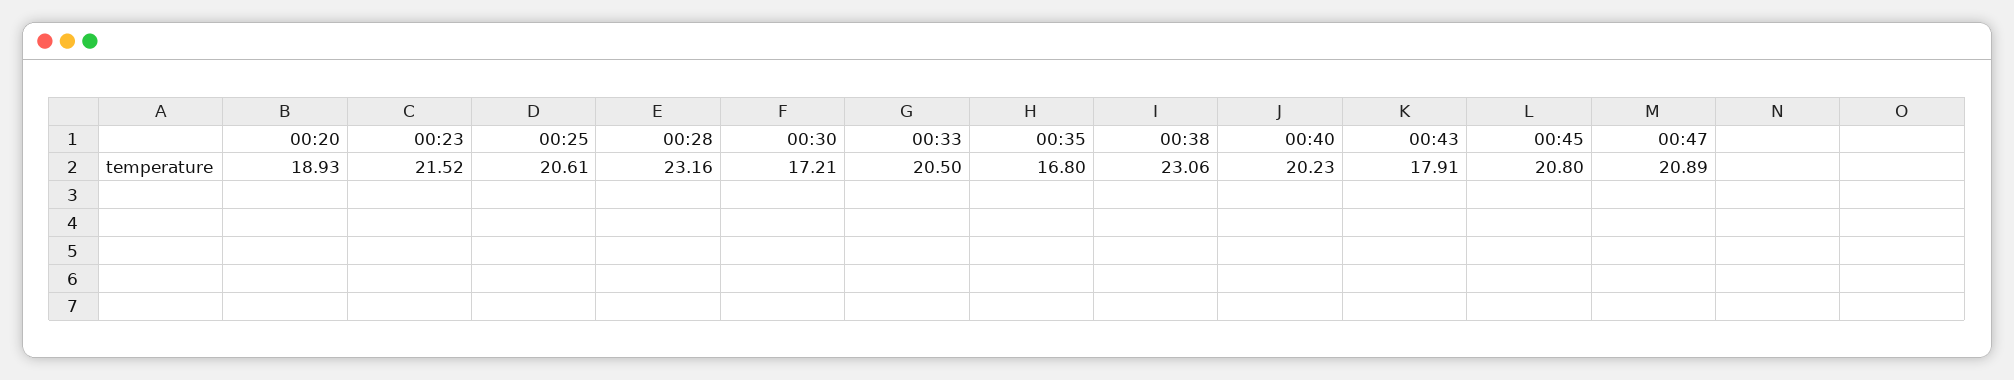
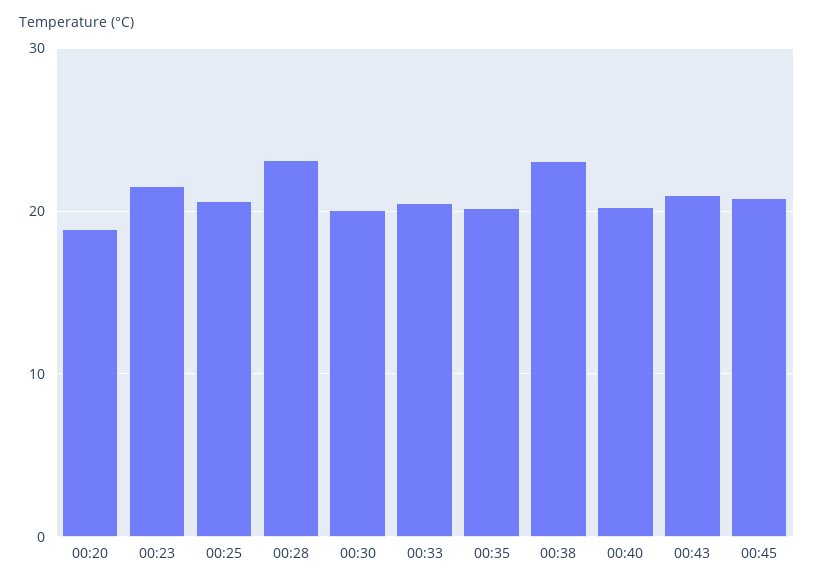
  {
    "00:20": 18.93,
    "00:23": 21.52,
    "00:25": 20.61,
    "00:28": 23.16,
-   "00:30": 17.21,
+   "00:30": 20,
    "00:33": 20.5,
-   "00:35": 16.8,
+   "00:35": 20,
    "00:38": 23.06,
    "00:40": 20.23,
-   "00:43": 17.91,
+   "00:43": 21,
-   "00:45": 20.8,
+   "00:45": 20.8
-   "00:47": 20.89
  }

